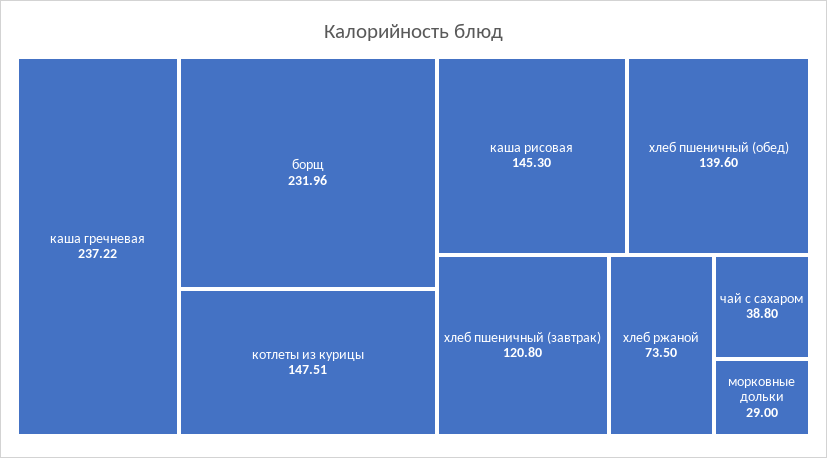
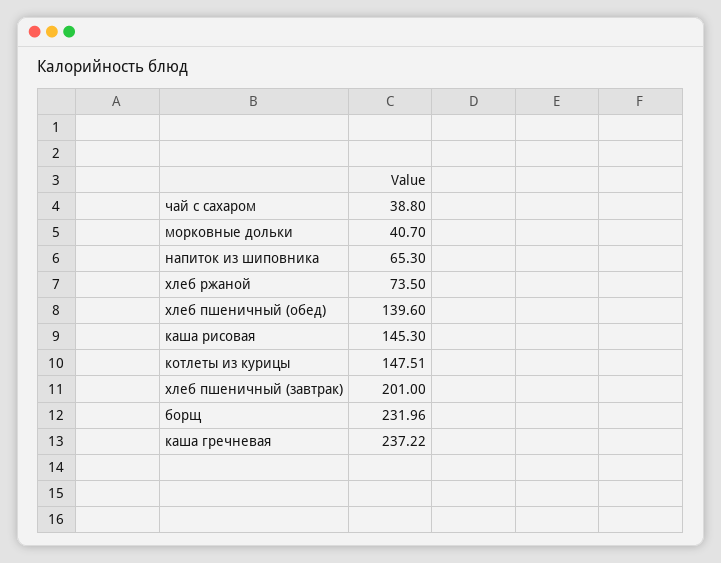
  {
    "каша гречневая": 237.22,
    "борщ": 231.96,
    "котлеты из курицы": 147.51,
    "каша рисовая": 145.3,
    "хлеб пшеничный (обед)": 139.6,
-   "хлеб пшеничный (завтрак)": 120.8,
+   "хлеб пшеничный (завтрак)": 201,
    "хлеб ржаной": 73.5,
    "чай с сахаром": 38.8,
-   "морковные дольки": 29
+   "морковные дольки": 40.7,
+   "напиток из шиповника": 65.3
  }

